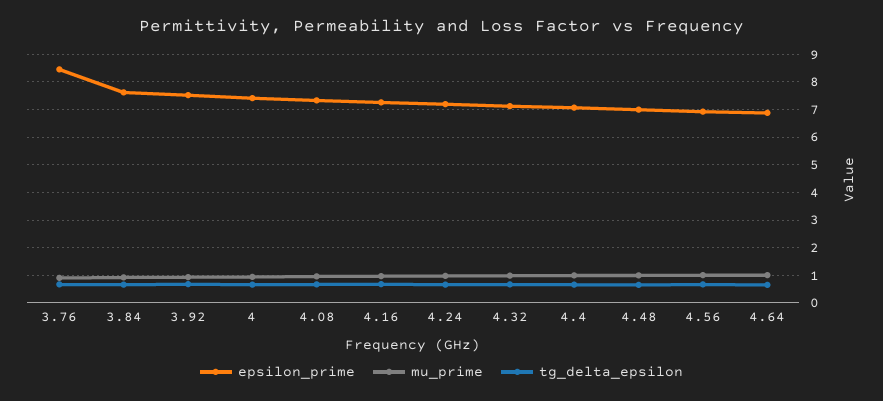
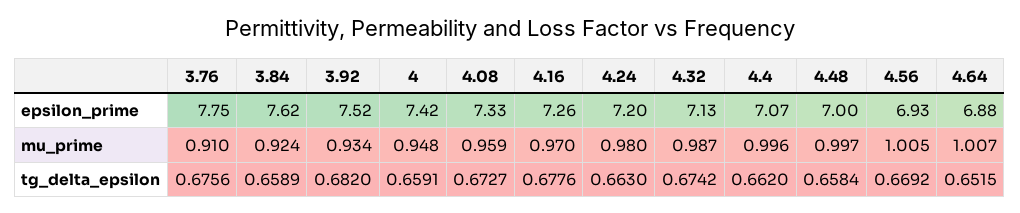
  {
    "epsilon_prime": {
-     "3.76": 8.5,
+     "3.76": 7.75,
      "3.84": 7.62,
      "3.92": 7.52,
      "4": 7.42,
      "4.08": 7.33,
      "4.16": 7.26,
      "4.24": 7.2,
      "4.32": 7.13,
      "4.4": 7.07,
      "4.48": 7,
      "4.56": 6.93,
      "4.64": 6.88
    },
    "mu_prime": {
      "3.76": 0.91,
      "3.84": 0.924,
      "3.92": 0.934,
      "4": 0.948,
      "4.08": 0.959,
      "4.16": 0.97,
      "4.24": 0.98,
      "4.32": 0.987,
      "4.4": 0.996,
      "4.48": 0.997,
      "4.56": 1.005,
      "4.64": 1.007
    },
    "tg_delta_epsilon": {
      "3.76": 0.6756,
      "3.84": 0.6589,
      "3.92": 0.682,
      "4": 0.6591,
      "4.08": 0.6727,
      "4.16": 0.6776,
      "4.24": 0.663,
      "4.32": 0.6742,
      "4.4": 0.662,
      "4.48": 0.6584,
      "4.56": 0.6692,
      "4.64": 0.6515
    }
  }

